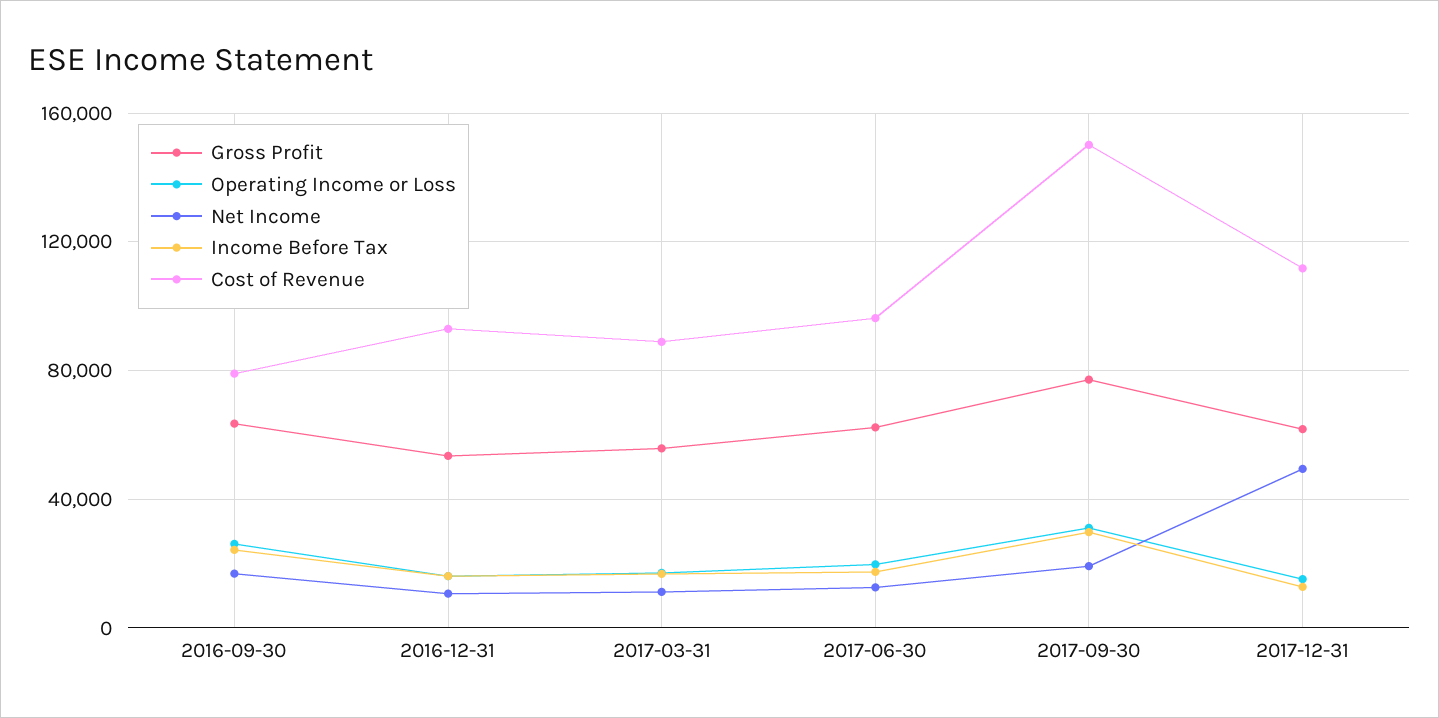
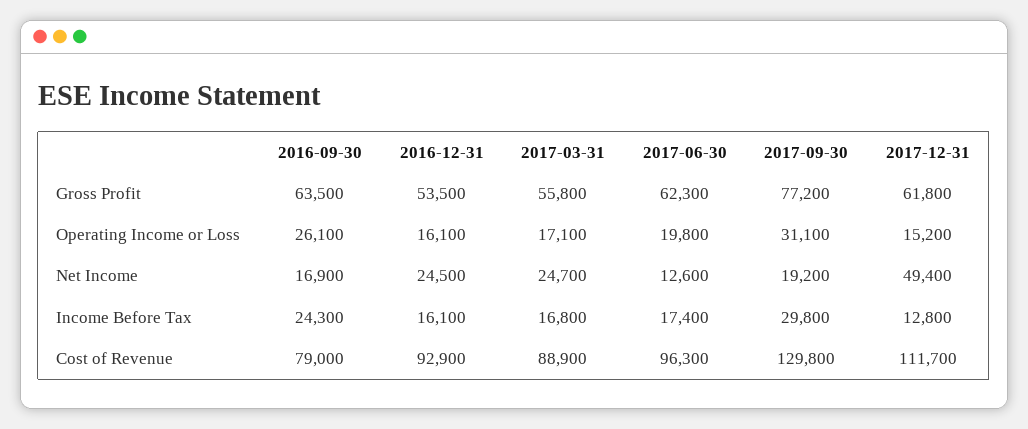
  {
    "Gross Profit": {
      "2016-09-30": 63500,
      "2016-12-31": 53500,
      "2017-03-31": 55800,
      "2017-06-30": 62300,
      "2017-09-30": 77200,
      "2017-12-31": 61800
    },
    "Operating Income or Loss": {
      "2016-09-30": 26100,
      "2016-12-31": 16100,
      "2017-03-31": 17100,
      "2017-06-30": 19800,
      "2017-09-30": 31100,
      "2017-12-31": 15200
    },
    "Net Income": {
      "2016-09-30": 16900,
-     "2016-12-31": 10000,
+     "2016-12-31": 24500,
-     "2017-03-31": 10000,
+     "2017-03-31": 24700,
      "2017-06-30": 12600,
      "2017-09-30": 19200,
      "2017-12-31": 49400
    },
    "Income Before Tax": {
      "2016-09-30": 24300,
      "2016-12-31": 16100,
      "2017-03-31": 16800,
      "2017-06-30": 17400,
      "2017-09-30": 29800,
      "2017-12-31": 12800
    },
    "Cost of Revenue": {
      "2016-09-30": 79000,
      "2016-12-31": 92900,
      "2017-03-31": 88900,
      "2017-06-30": 96300,
-     "2017-09-30": 150000,
+     "2017-09-30": 129800,
      "2017-12-31": 111700
    }
  }

